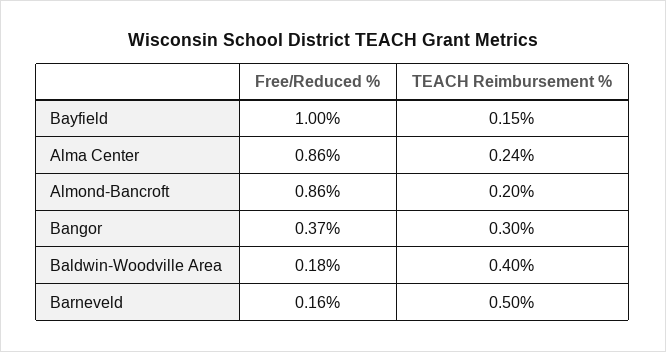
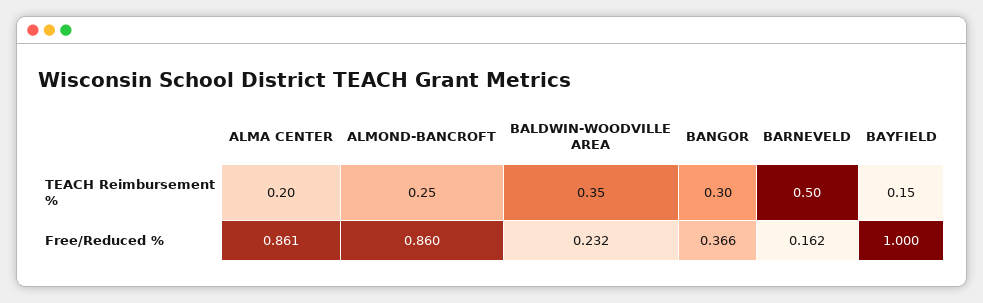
  {
    "Free/Reduced %": {
      "Bayfield": 1,
      "Alma Center": 0.861,
      "Almond-Bancroft": 0.86,
      "Bangor": 0.366,
-     "Baldwin-Woodville Area": 0.18,
+     "Baldwin-Woodville Area": 0.232,
      "Barneveld": 0.162
    },
    "TEACH Reimbursement %": {
      "Bayfield": 0.15,
-     "Alma Center": 0.24,
+     "Alma Center": 0.2,
-     "Almond-Bancroft": 0.2,
+     "Almond-Bancroft": 0.25,
      "Bangor": 0.3,
-     "Baldwin-Woodville Area": 0.4,
+     "Baldwin-Woodville Area": 0.35,
      "Barneveld": 0.5
    }
  }

